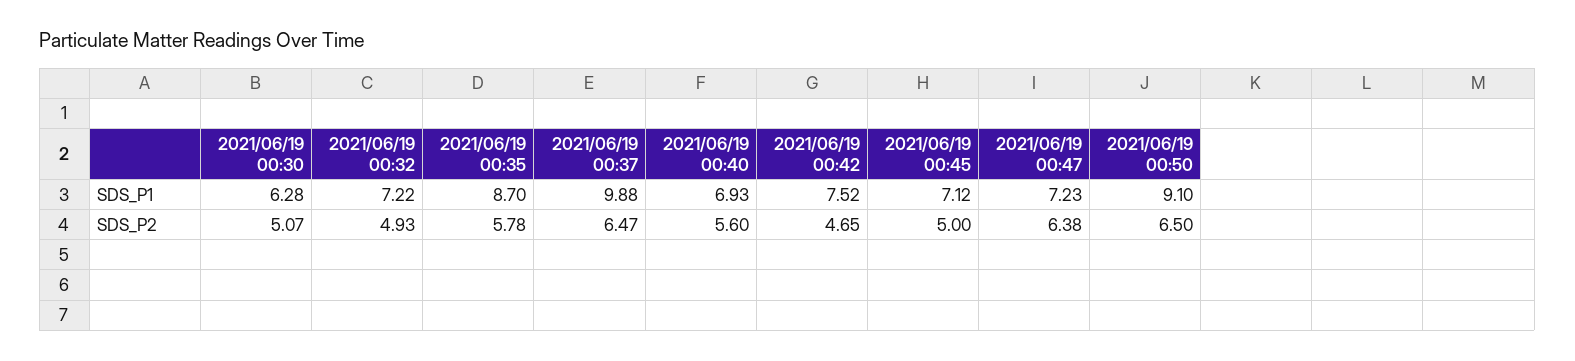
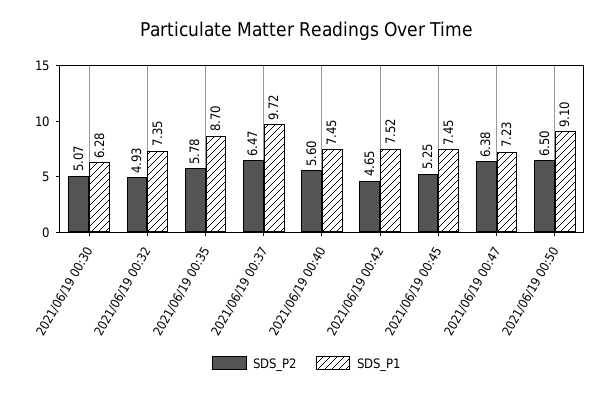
  {
    "SDS_P1": {
      "2021/06/19 00:30": 6.28,
-     "2021/06/19 00:32": 7.22,
+     "2021/06/19 00:32": 7.35,
      "2021/06/19 00:35": 8.7,
-     "2021/06/19 00:37": 9.88,
+     "2021/06/19 00:37": 9.72,
-     "2021/06/19 00:40": 6.93,
+     "2021/06/19 00:40": 7.45,
      "2021/06/19 00:42": 7.52,
-     "2021/06/19 00:45": 7.12,
+     "2021/06/19 00:45": 7.45,
      "2021/06/19 00:47": 7.23,
      "2021/06/19 00:50": 9.1
    },
    "SDS_P2": {
      "2021/06/19 00:30": 5.07,
      "2021/06/19 00:32": 4.93,
      "2021/06/19 00:35": 5.78,
      "2021/06/19 00:37": 6.47,
      "2021/06/19 00:40": 5.6,
      "2021/06/19 00:42": 4.65,
-     "2021/06/19 00:45": 5,
+     "2021/06/19 00:45": 5.25,
      "2021/06/19 00:47": 6.38,
      "2021/06/19 00:50": 6.5
    }
  }

